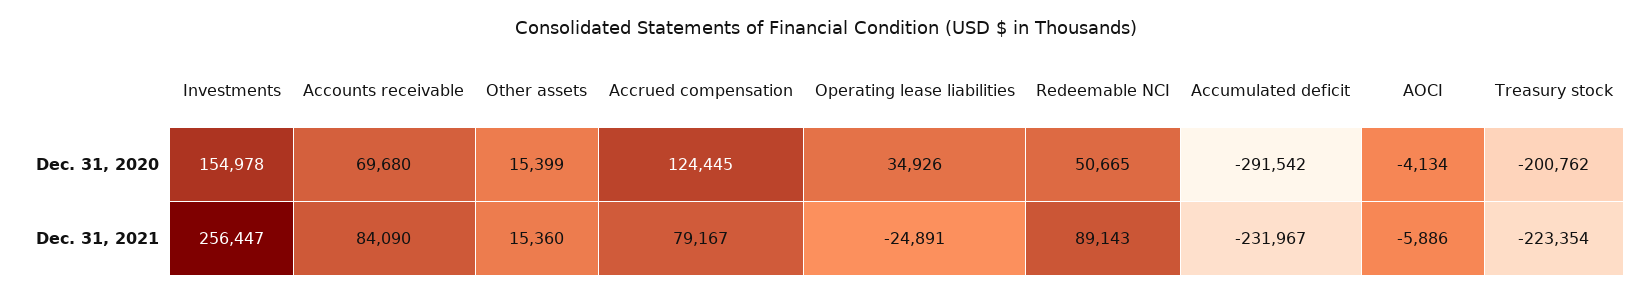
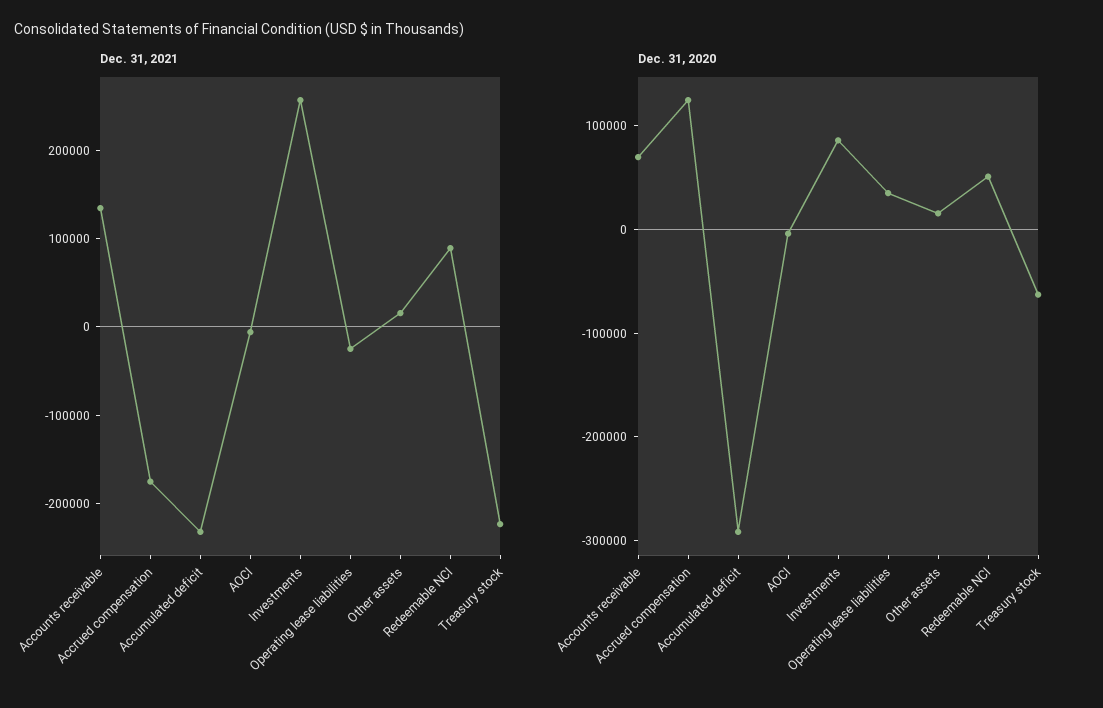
  {
    "Dec. 31, 2020": {
-     "Investments": 154978,
+     "Investments": 80000,
      "Accounts receivable": 69680,
      "Other assets": 15399,
      "Accrued compensation": 124445,
      "Operating lease liabilities": 34926,
      "Redeemable NCI": 50665,
      "Accumulated deficit": -291542,
      "AOCI": -4134,
-     "Treasury stock": -200762
+     "Treasury stock": -60000
    },
    "Dec. 31, 2021": {
      "Investments": 256447,
-     "Accounts receivable": 84090,
+     "Accounts receivable": 140000,
      "Other assets": 15360,
-     "Accrued compensation": 79167,
+     "Accrued compensation": -180000,
      "Operating lease liabilities": -24891,
      "Redeemable NCI": 89143,
      "Accumulated deficit": -231967,
      "AOCI": -5886,
      "Treasury stock": -223354
    }
  }

